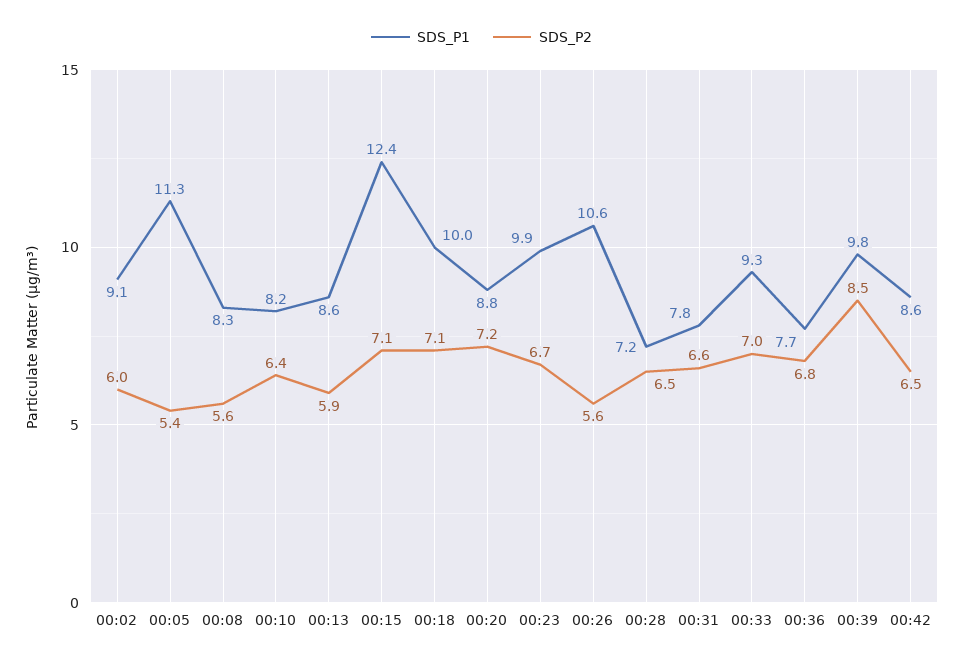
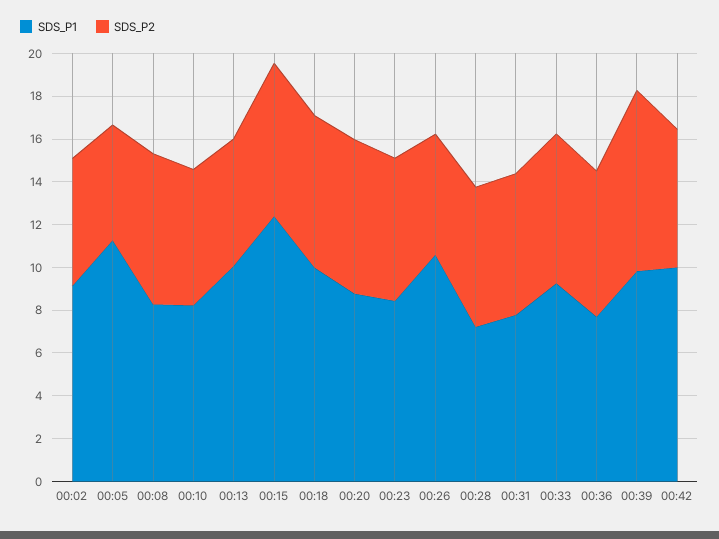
  {
    "SDS_P1": {
      "00:02": 9.1,
      "00:05": 11.3,
      "00:08": 8.3,
      "00:10": 8.2,
-     "00:13": 8.6,
+     "00:13": 10,
      "00:15": 12.4,
      "00:18": 10,
      "00:20": 8.8,
-     "00:23": 9.9,
+     "00:23": 8.5,
      "00:26": 10.6,
      "00:28": 7.2,
      "00:31": 7.8,
      "00:33": 9.3,
      "00:36": 7.7,
      "00:39": 9.8,
-     "00:42": 8.6
+     "00:42": 10
    },
    "SDS_P2": {
      "00:02": 6,
      "00:05": 5.4,
-     "00:08": 5.6,
+     "00:08": 7,
      "00:10": 6.4,
      "00:13": 5.9,
      "00:15": 7.1,
      "00:18": 7.1,
      "00:20": 7.2,
      "00:23": 6.7,
      "00:26": 5.6,
      "00:28": 6.5,
      "00:31": 6.6,
      "00:33": 7,
      "00:36": 6.8,
      "00:39": 8.5,
      "00:42": 6.5
    }
  }

